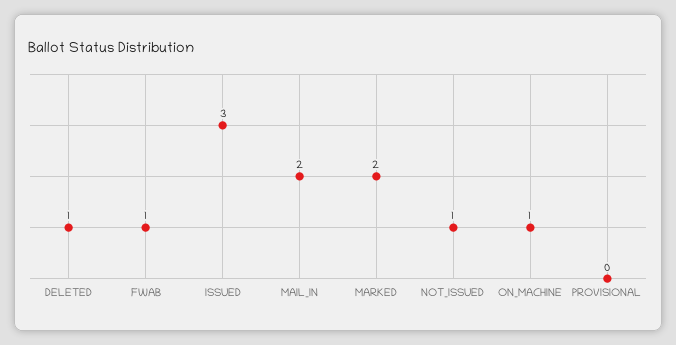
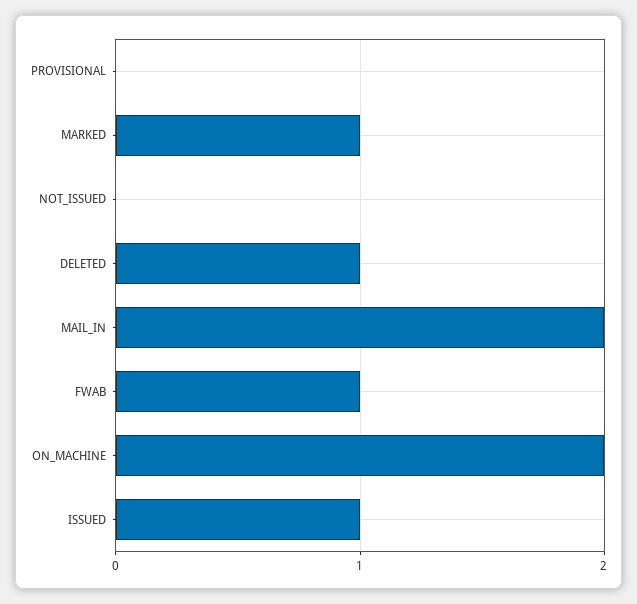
  {
    "DELETED": 1,
    "FWAB": 1,
-   "ISSUED": 3,
+   "ISSUED": 1,
    "MAIL_IN": 2,
-   "MARKED": 2,
+   "MARKED": 1,
-   "NOT_ISSUED": 1,
+   "NOT_ISSUED": 0,
-   "ON_MACHINE": 1,
+   "ON_MACHINE": 2,
    "PROVISIONAL": 0
  }

